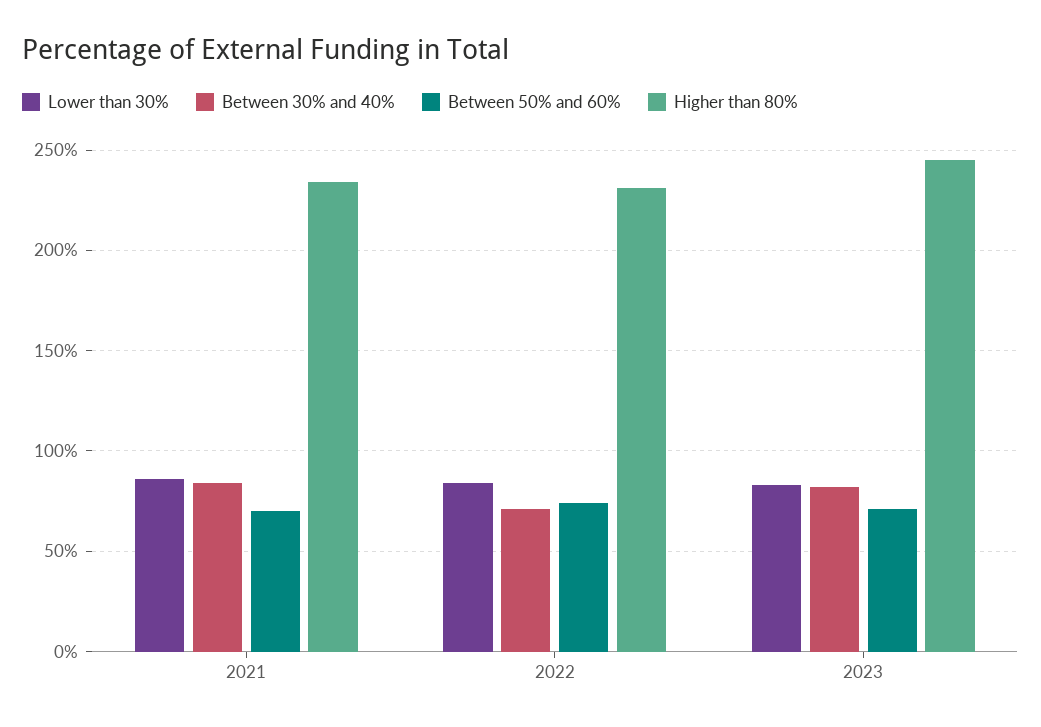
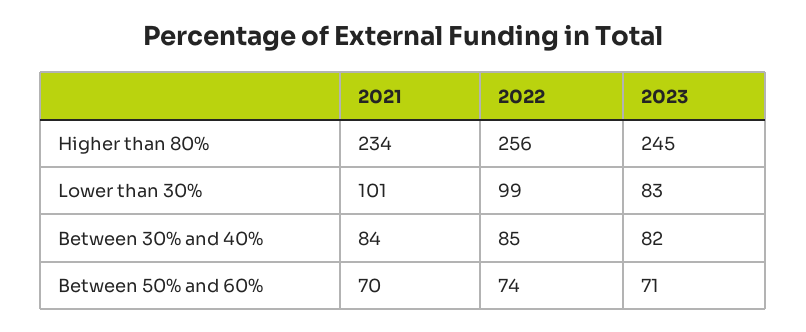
  {
    "Lower than 30%": {
-     "2021": 85,
+     "2021": 101,
-     "2022": 85,
+     "2022": 99,
      "2023": 83
    },
    "Between 30% and 40%": {
      "2021": 84,
-     "2022": 70,
+     "2022": 85,
      "2023": 82
    },
    "Between 50% and 60%": {
      "2021": 70,
      "2022": 74,
      "2023": 71
    },
    "Higher than 80%": {
      "2021": 234,
-     "2022": 230,
+     "2022": 256,
      "2023": 245
    }
  }

